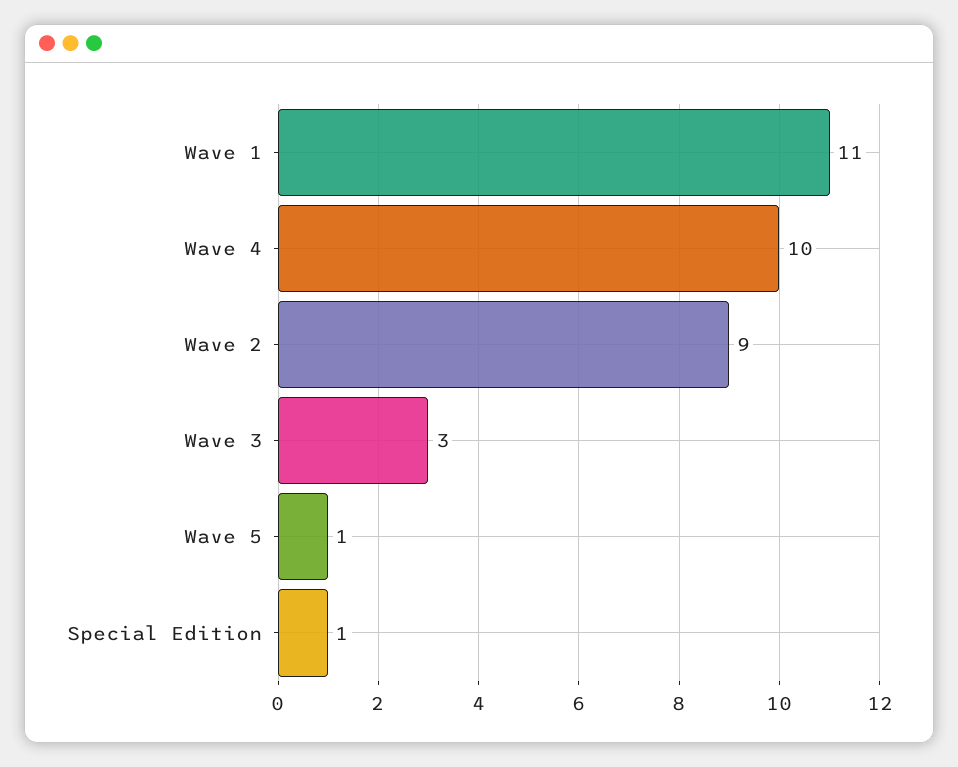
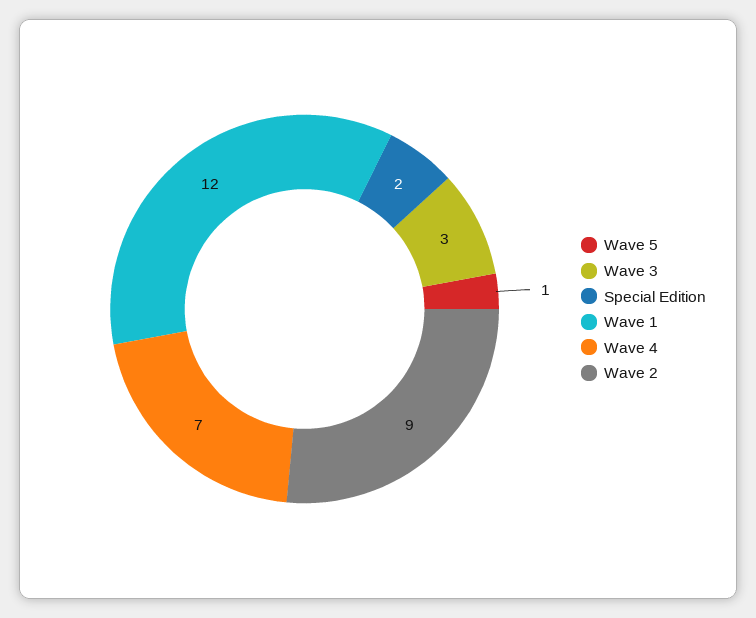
  {
-   "Wave 1": 11,
+   "Wave 1": 12,
-   "Wave 4": 10,
+   "Wave 4": 7,
    "Wave 2": 9,
    "Wave 3": 3,
    "Wave 5": 1,
-   "Special Edition": 1
+   "Special Edition": 2
  }

